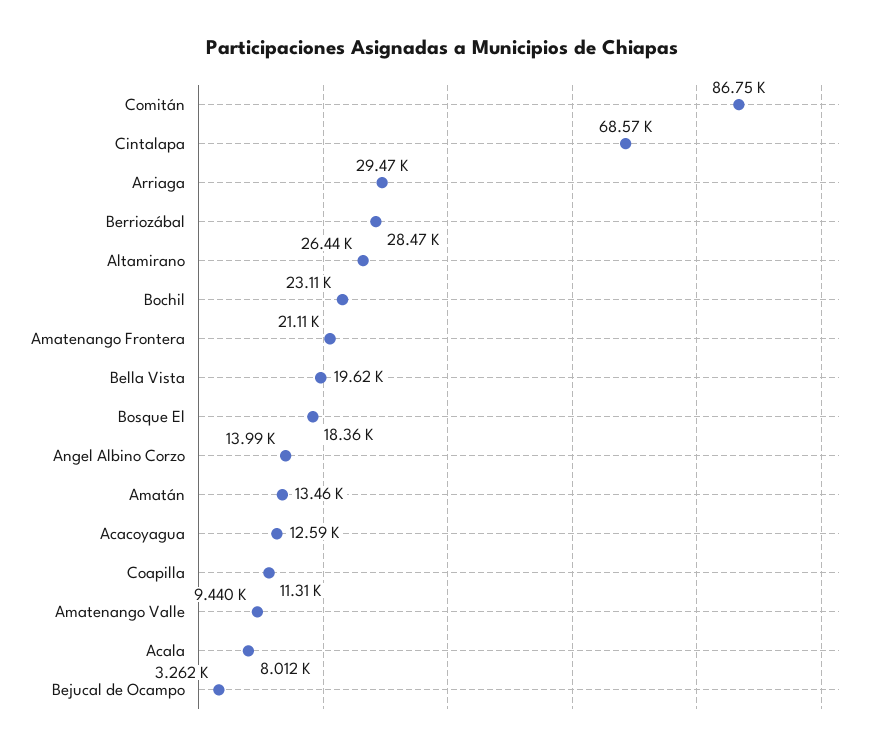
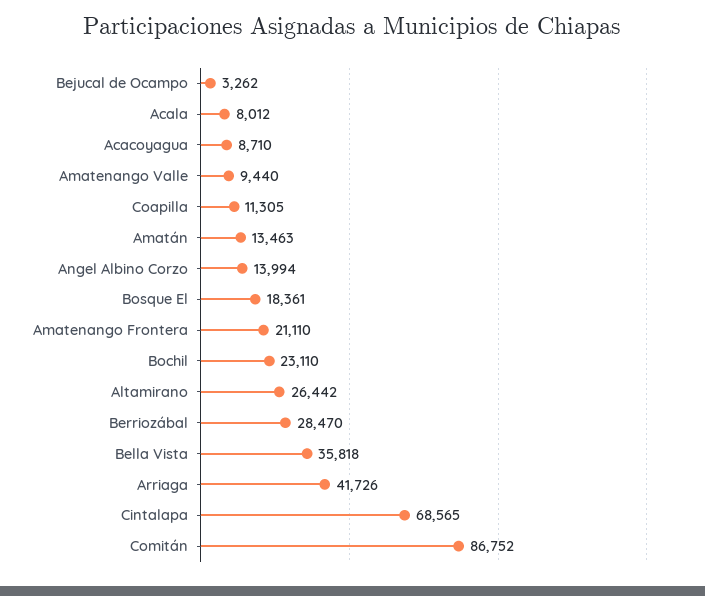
  {
    "Comitán": 86752,
    "Cintalapa": 68565,
-   "Arriaga": 29470,
+   "Arriaga": 41726,
    "Berriozábal": 28470,
    "Altamirano": 26442,
    "Bochil": 23110,
    "Amatenango Frontera": 21110,
-   "Bella Vista": 19620,
+   "Bella Vista": 35818,
    "Bosque El": 18361,
    "Angel Albino Corzo": 13994,
    "Amatán": 13463,
-   "Acacoyagua": 12590,
+   "Acacoyagua": 8710,
    "Coapilla": 11305,
    "Amatenango Valle": 9440,
    "Acala": 8012,
    "Bejucal de Ocampo": 3262
  }

